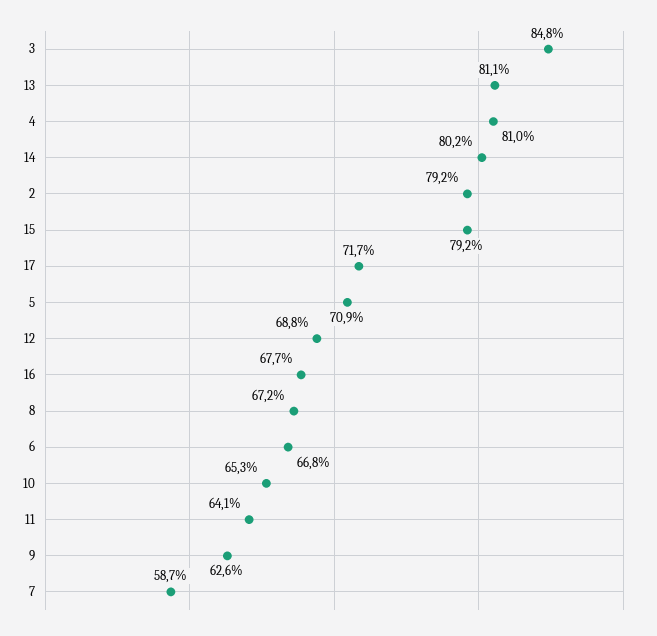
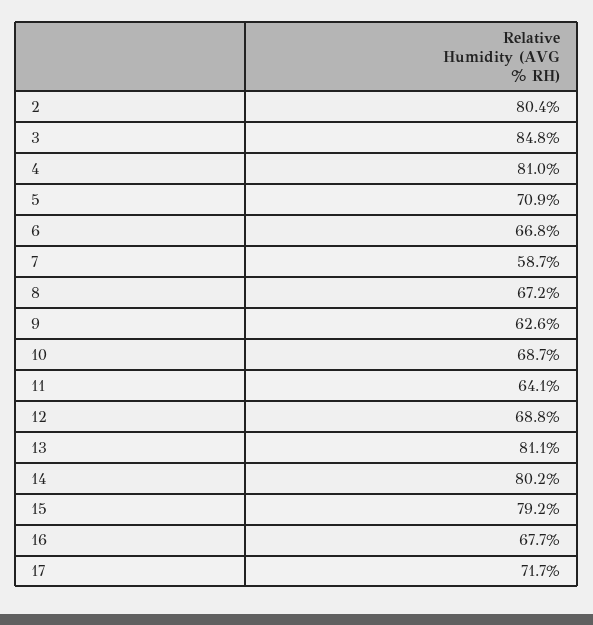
  {
    "3": 84.8,
    "13": 81.1,
    "4": 81,
    "14": 80.2,
-   "2": 79.2,
+   "2": 80.4,
    "15": 79.2,
    "17": 71.7,
    "5": 70.9,
    "12": 68.8,
    "16": 67.7,
    "8": 67.2,
    "6": 66.8,
-   "10": 65.3,
+   "10": 68.7,
    "11": 64.1,
    "9": 62.6,
    "7": 58.7
  }

